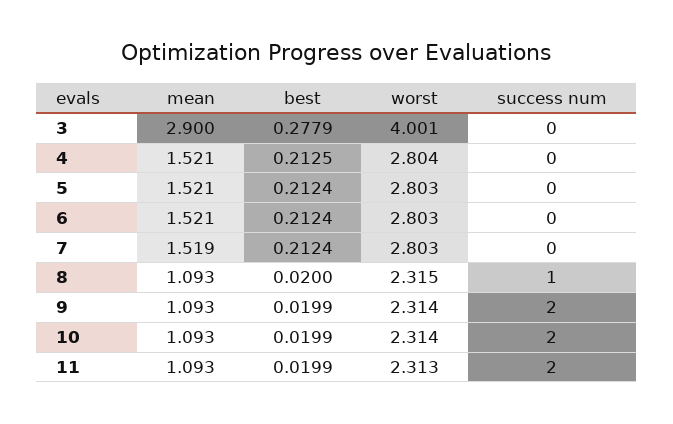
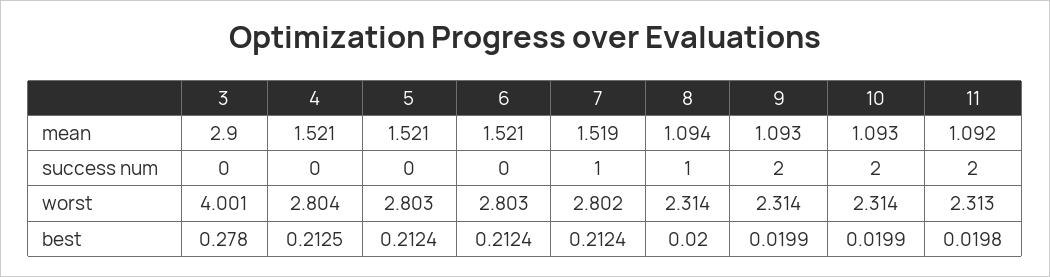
  {
    "mean": {
      "3": 2.9,
      "4": 1.521,
      "5": 1.521,
      "6": 1.521,
      "7": 1.519,
-     "8": 1.093,
+     "8": 1.094,
      "9": 1.093,
      "10": 1.093,
-     "11": 1.093
+     "11": 1.092
    },
    "best": {
-     "3": 0.2779,
+     "3": 0.278,
      "4": 0.2125,
      "5": 0.2124,
      "6": 0.2124,
      "7": 0.2124,
      "8": 0.02,
      "9": 0.0199,
      "10": 0.0199,
-     "11": 0.0199
+     "11": 0.0198
    },
    "worst": {
      "3": 4.001,
      "4": 2.804,
      "5": 2.803,
      "6": 2.803,
-     "7": 2.803,
+     "7": 2.802,
-     "8": 2.315,
+     "8": 2.314,
      "9": 2.314,
      "10": 2.314,
      "11": 2.313
    },
    "success num": {
      "3": 0,
      "4": 0,
      "5": 0,
      "6": 0,
-     "7": 0,
+     "7": 1,
      "8": 1,
      "9": 2,
      "10": 2,
      "11": 2
    }
  }

